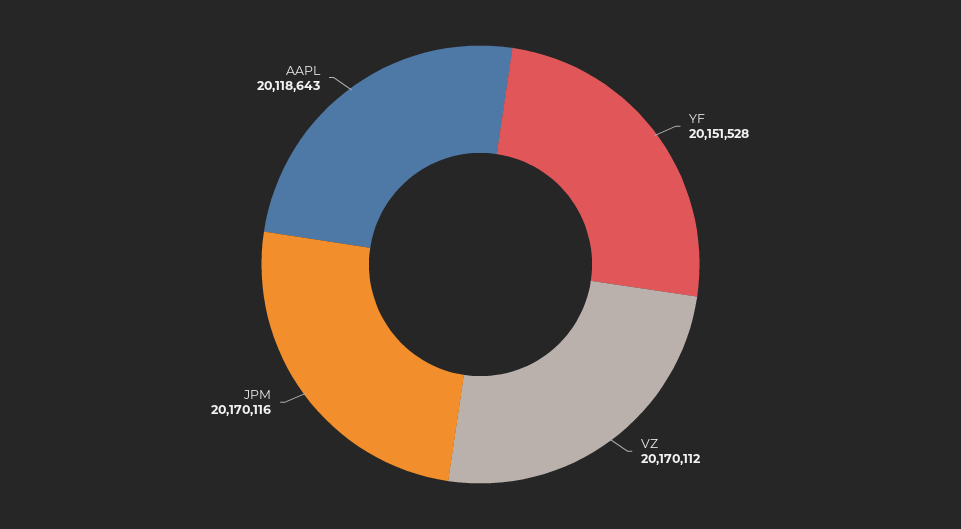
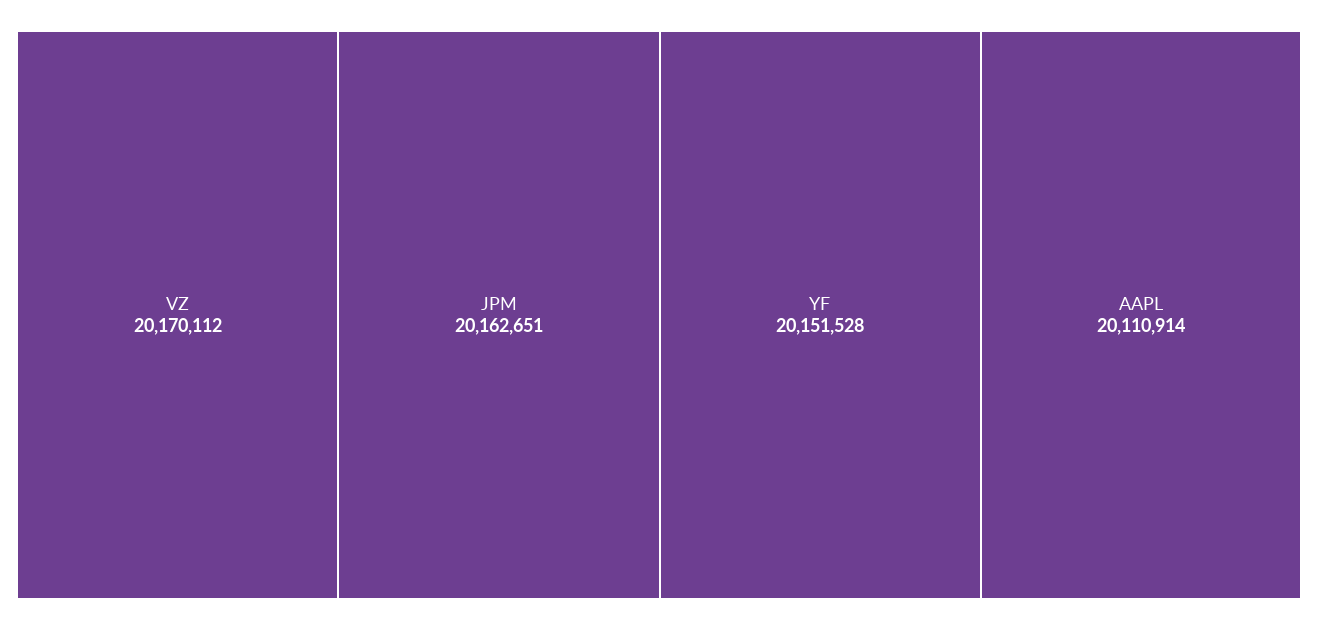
  {
    "YF": 20151528,
    "VZ": 20170112,
-   "JPM": 20170116,
+   "JPM": 20162651,
-   "AAPL": 20118643
+   "AAPL": 20110914
  }

